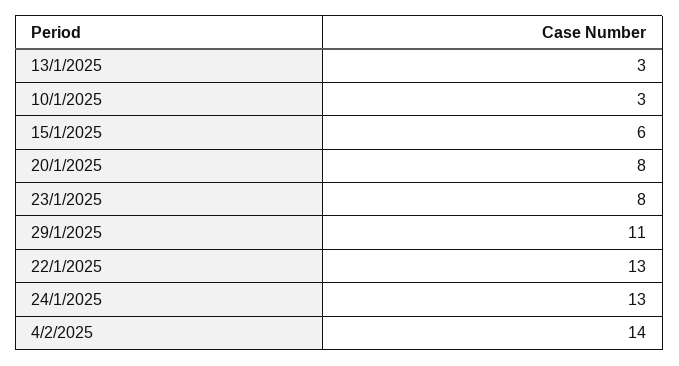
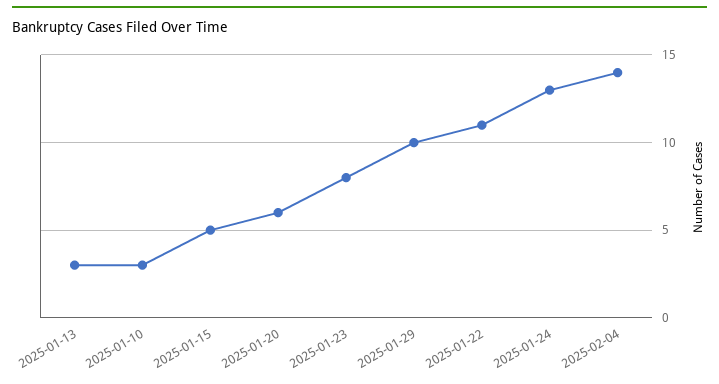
  {
    "13/1/2025": 3,
    "10/1/2025": 3,
-   "15/1/2025": 6,
+   "15/1/2025": 5,
-   "20/1/2025": 8,
+   "20/1/2025": 6,
    "23/1/2025": 8,
-   "29/1/2025": 11,
+   "29/1/2025": 10,
-   "22/1/2025": 13,
+   "22/1/2025": 11,
    "24/1/2025": 13,
    "4/2/2025": 14
  }

